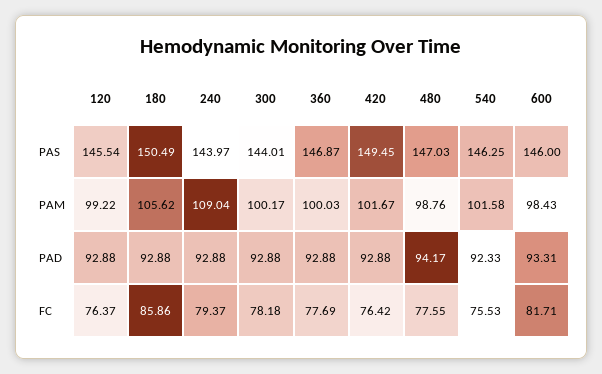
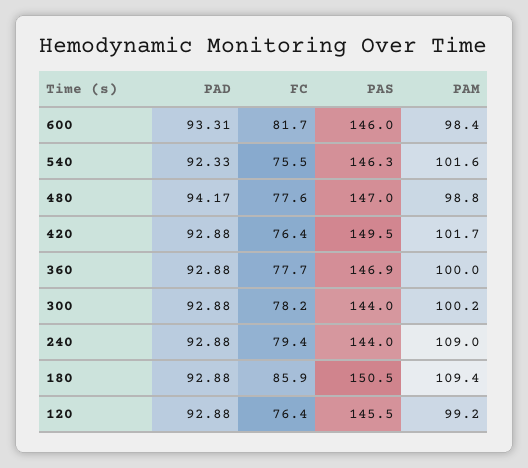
  {
    "120": {
      "PAS": 145.54,
      "PAM": 99.22,
      "PAD": 92.88,
      "FC": 76.37
    },
    "180": {
      "PAS": 150.49,
-     "PAM": 105.62,
+     "PAM": 109.4,
      "PAD": 92.88,
      "FC": 85.86
    },
    "240": {
      "PAS": 143.97,
      "PAM": 109.04,
      "PAD": 92.88,
      "FC": 79.37
    },
    "300": {
      "PAS": 144.01,
      "PAM": 100.17,
      "PAD": 92.88,
      "FC": 78.18
    },
    "360": {
      "PAS": 146.87,
      "PAM": 100.03,
      "PAD": 92.88,
      "FC": 77.69
    },
    "420": {
      "PAS": 149.45,
      "PAM": 101.67,
      "PAD": 92.88,
      "FC": 76.42
    },
    "480": {
      "PAS": 147.03,
      "PAM": 98.76,
      "PAD": 94.17,
      "FC": 77.55
    },
    "540": {
      "PAS": 146.25,
      "PAM": 101.58,
      "PAD": 92.33,
      "FC": 75.53
    },
    "600": {
      "PAS": 146,
      "PAM": 98.43,
      "PAD": 93.31,
      "FC": 81.71
    }
  }

